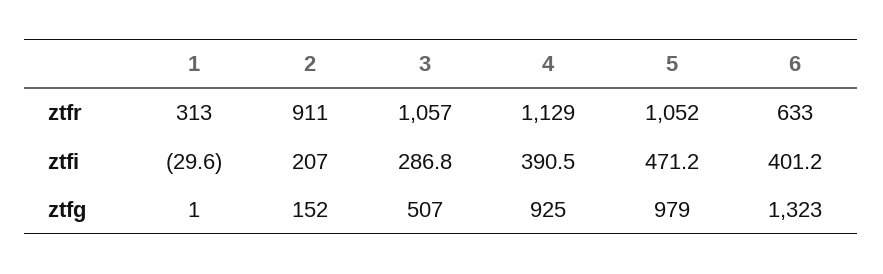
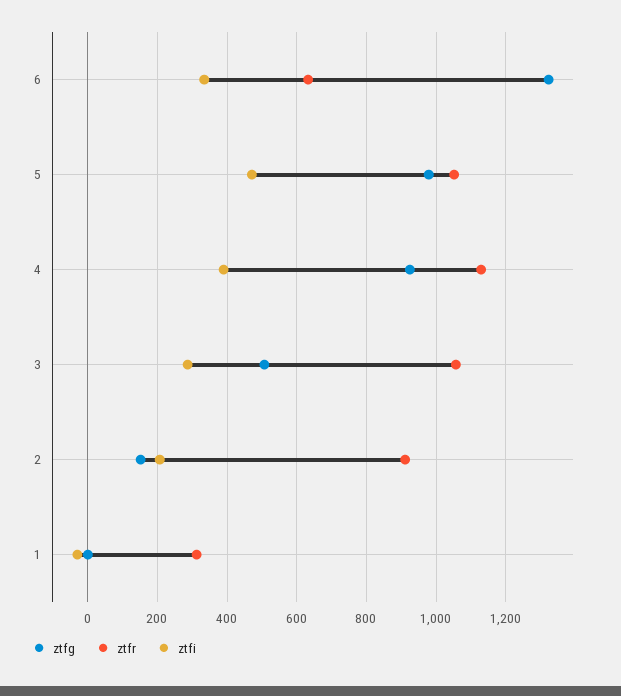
  {
    "ztfr": {
      "1": 313,
      "2": 911,
      "3": 1057,
      "4": 1129,
      "5": 1052,
      "6": 633
    },
    "ztfi": {
      "1": -29.6,
      "2": 207,
      "3": 286.8,
      "4": 390.5,
      "5": 471.2,
-     "6": 401.2
+     "6": 340
    },
    "ztfg": {
      "1": 1,
      "2": 152,
      "3": 507,
      "4": 925,
      "5": 979,
      "6": 1323
    }
  }

